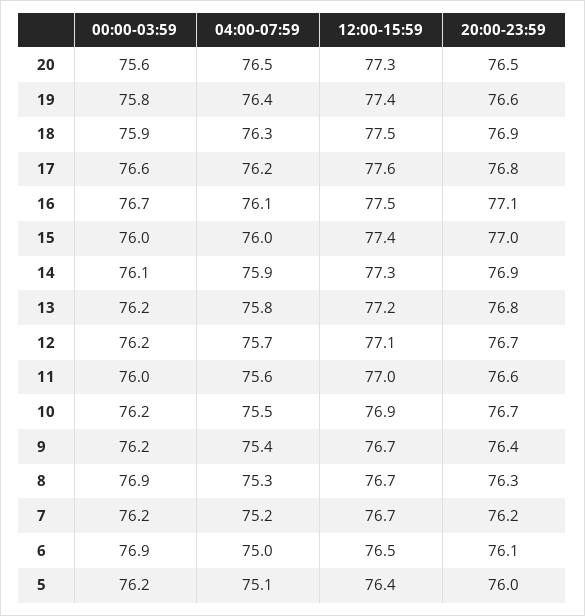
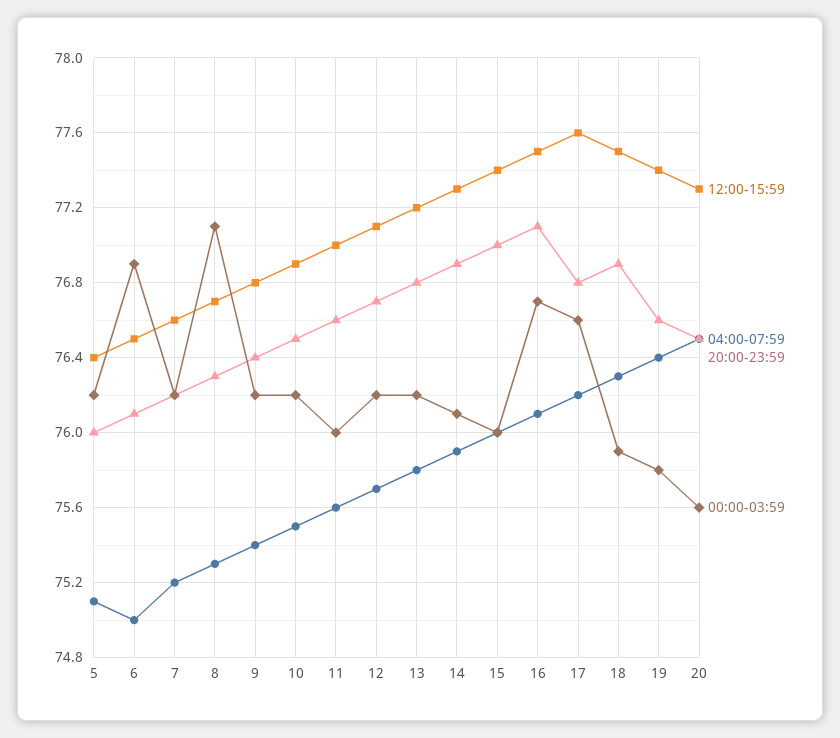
  {
    "00:00-03:59": {
      "20": 75.6,
      "19": 75.8,
      "18": 75.9,
      "17": 76.6,
      "16": 76.7,
      "15": 76,
      "14": 76.1,
      "13": 76.2,
      "12": 76.2,
      "11": 76,
      "10": 76.2,
      "9": 76.2,
-     "8": 76.9,
+     "8": 77.1,
      "7": 76.2,
      "6": 76.9,
      "5": 76.2
    },
    "04:00-07:59": {
      "20": 76.5,
      "19": 76.4,
      "18": 76.3,
      "17": 76.2,
      "16": 76.1,
      "15": 76,
      "14": 75.9,
      "13": 75.8,
      "12": 75.7,
      "11": 75.6,
      "10": 75.5,
      "9": 75.4,
      "8": 75.3,
      "7": 75.2,
      "6": 75,
      "5": 75.1
    },
    "12:00-15:59": {
      "20": 77.3,
      "19": 77.4,
      "18": 77.5,
      "17": 77.6,
      "16": 77.5,
      "15": 77.4,
      "14": 77.3,
      "13": 77.2,
      "12": 77.1,
      "11": 77,
      "10": 76.9,
-     "9": 76.7,
+     "9": 76.8,
      "8": 76.7,
-     "7": 76.7,
+     "7": 76.6,
      "6": 76.5,
      "5": 76.4
    },
    "20:00-23:59": {
      "20": 76.5,
      "19": 76.6,
      "18": 76.9,
      "17": 76.8,
      "16": 77.1,
      "15": 77,
      "14": 76.9,
      "13": 76.8,
      "12": 76.7,
      "11": 76.6,
-     "10": 76.7,
+     "10": 76.5,
      "9": 76.4,
      "8": 76.3,
      "7": 76.2,
      "6": 76.1,
      "5": 76
    }
  }

